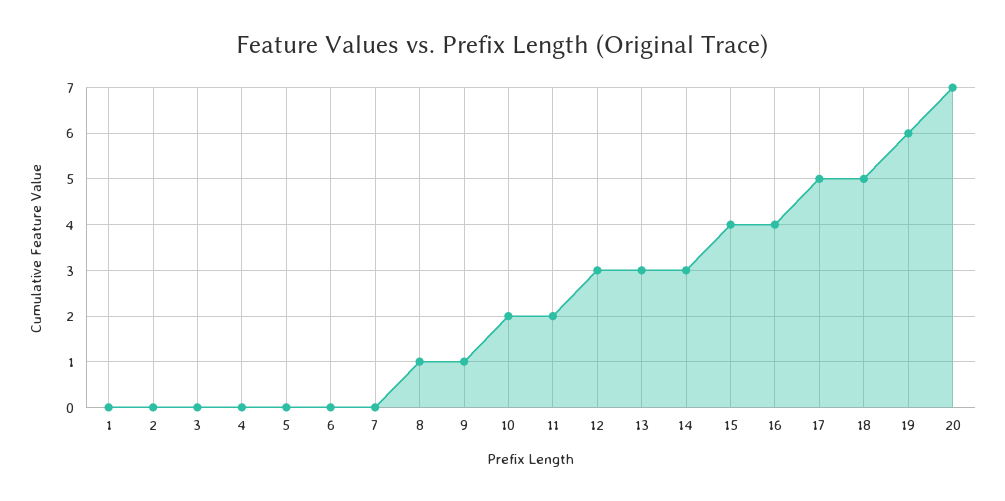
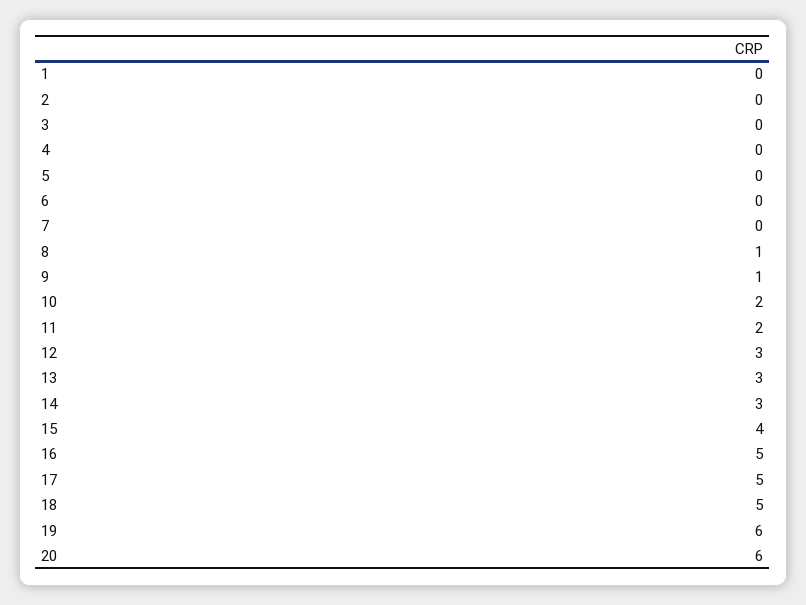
  {
    "1": 0,
    "2": 0,
    "3": 0,
    "4": 0,
    "5": 0,
    "6": 0,
    "7": 0,
    "8": 1,
    "9": 1,
    "10": 2,
    "11": 2,
    "12": 3,
    "13": 3,
    "14": 3,
    "15": 4,
-   "16": 4,
+   "16": 5,
    "17": 5,
    "18": 5,
    "19": 6,
-   "20": 7
+   "20": 6
  }

